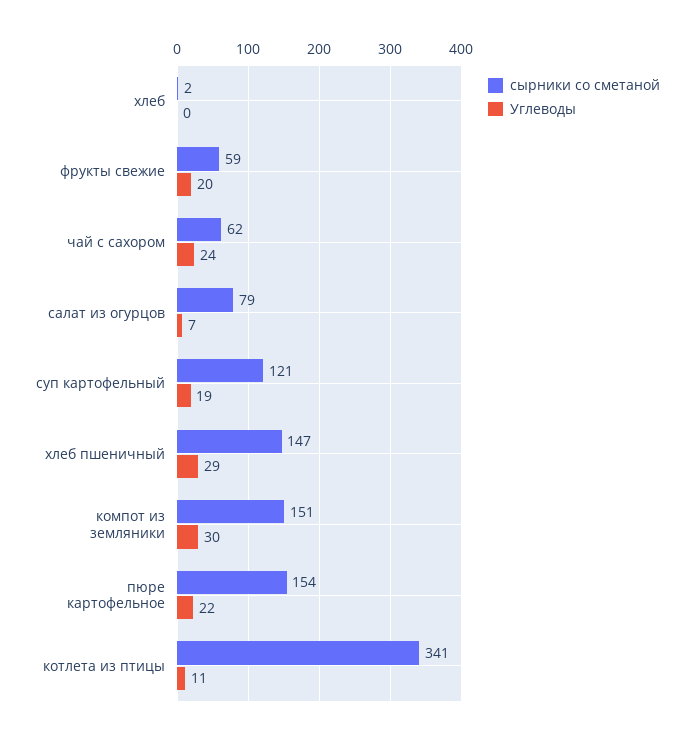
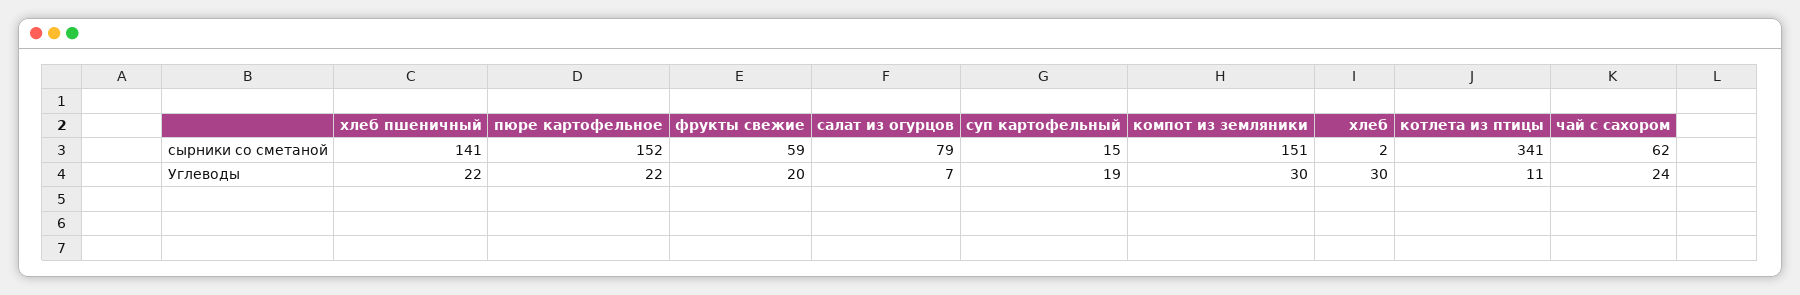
  {
    "сырники со сметаной": {
      "хлеб": 2,
      "фрукты свежие": 59,
      "чай с сахором": 62,
      "салат из огурцов": 79,
-     "суп картофельный": 121,
+     "суп картофельный": 15,
-     "хлеб пшеничный": 147,
+     "хлеб пшеничный": 141,
      "компот из земляники": 151,
-     "пюре картофельное": 154,
+     "пюре картофельное": 152,
      "котлета из птицы": 341
    },
    "Углеводы": {
-     "хлеб": 0,
+     "хлеб": 30,
      "фрукты свежие": 20,
      "чай с сахором": 24,
      "салат из огурцов": 7,
      "суп картофельный": 19,
-     "хлеб пшеничный": 29,
+     "хлеб пшеничный": 22,
      "компот из земляники": 30,
      "пюре картофельное": 22,
      "котлета из птицы": 11
    }
  }

